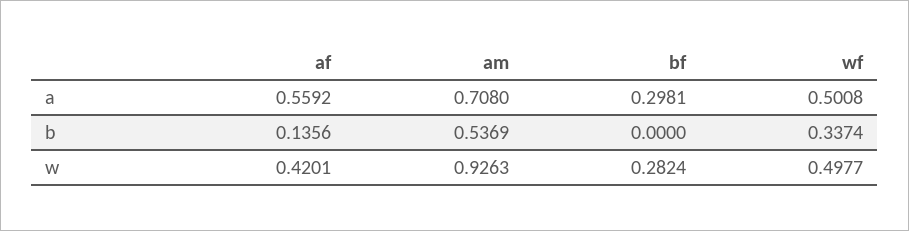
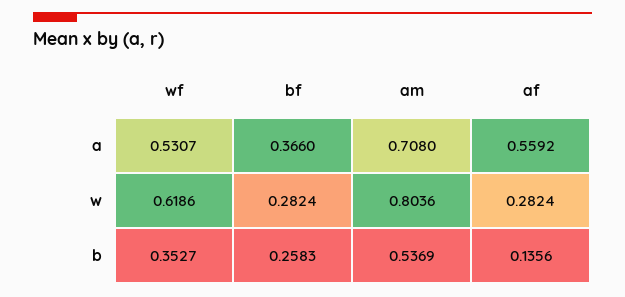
  {
    "af": {
      "a": 0.5592,
      "b": 0.1356,
-     "w": 0.4201
+     "w": 0.2824
    },
    "am": {
      "a": 0.708,
      "b": 0.5369,
-     "w": 0.9263
+     "w": 0.8036
    },
    "bf": {
-     "a": 0.2981,
+     "a": 0.366,
-     "b": 0,
+     "b": 0.2583,
      "w": 0.2824
    },
    "wf": {
-     "a": 0.5008,
+     "a": 0.5307,
-     "b": 0.3374,
+     "b": 0.3527,
-     "w": 0.4977
+     "w": 0.6186
    }
  }

